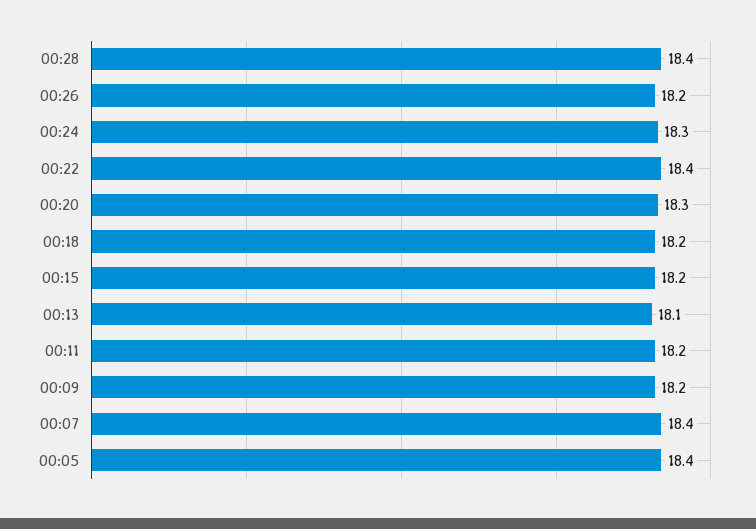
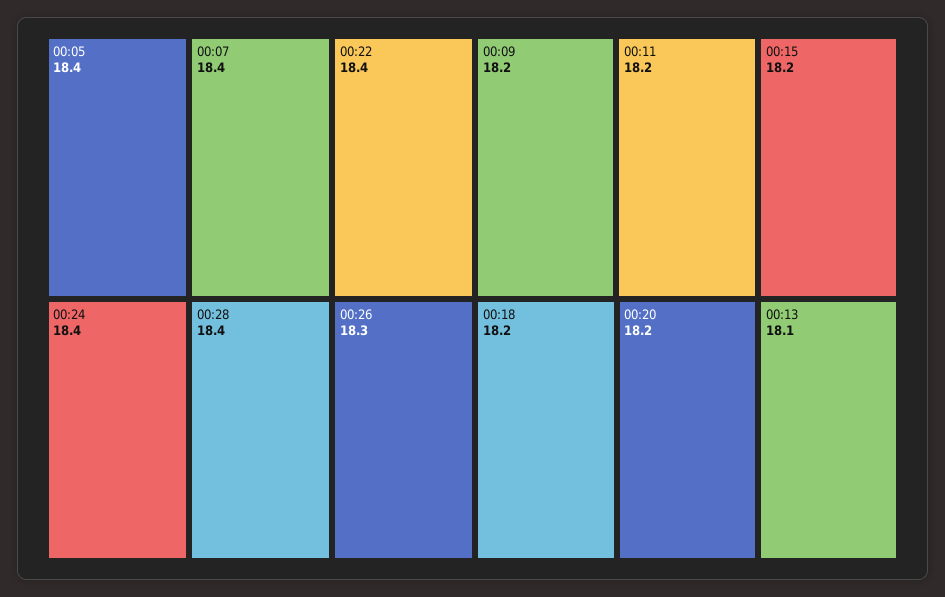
  {
    "00:28": 18.4,
-   "00:26": 18.2,
+   "00:26": 18.3,
-   "00:24": 18.3,
+   "00:24": 18.4,
    "00:22": 18.4,
-   "00:20": 18.3,
+   "00:20": 18.2,
    "00:18": 18.2,
    "00:15": 18.2,
    "00:13": 18.1,
    "00:11": 18.2,
    "00:09": 18.2,
    "00:07": 18.4,
    "00:05": 18.4
  }

